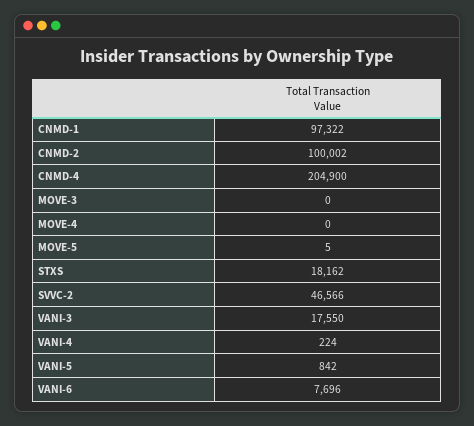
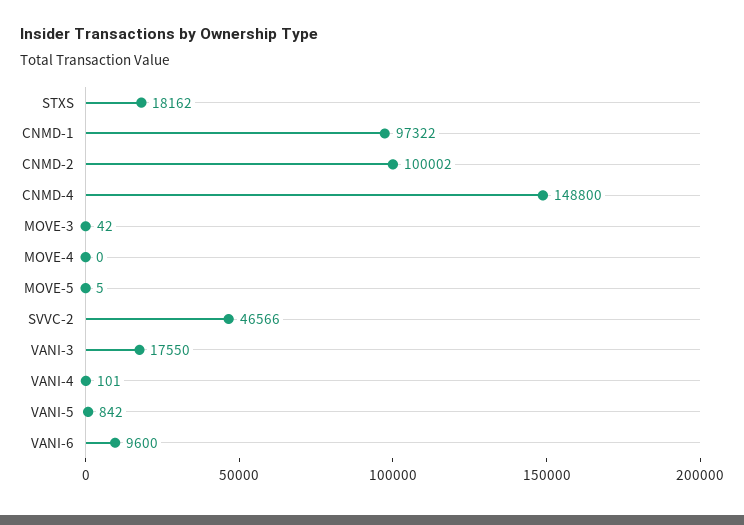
  {
    "CNMD-1": 97322,
    "CNMD-2": 100002,
-   "CNMD-4": 204900,
+   "CNMD-4": 148800,
-   "MOVE-3": 0,
+   "MOVE-3": 42,
    "MOVE-4": 0,
    "MOVE-5": 5,
    "STXS": 18162,
    "SVVC-2": 46566,
    "VANI-3": 17550,
-   "VANI-4": 224,
+   "VANI-4": 101,
    "VANI-5": 842,
-   "VANI-6": 7696
+   "VANI-6": 9600
  }

